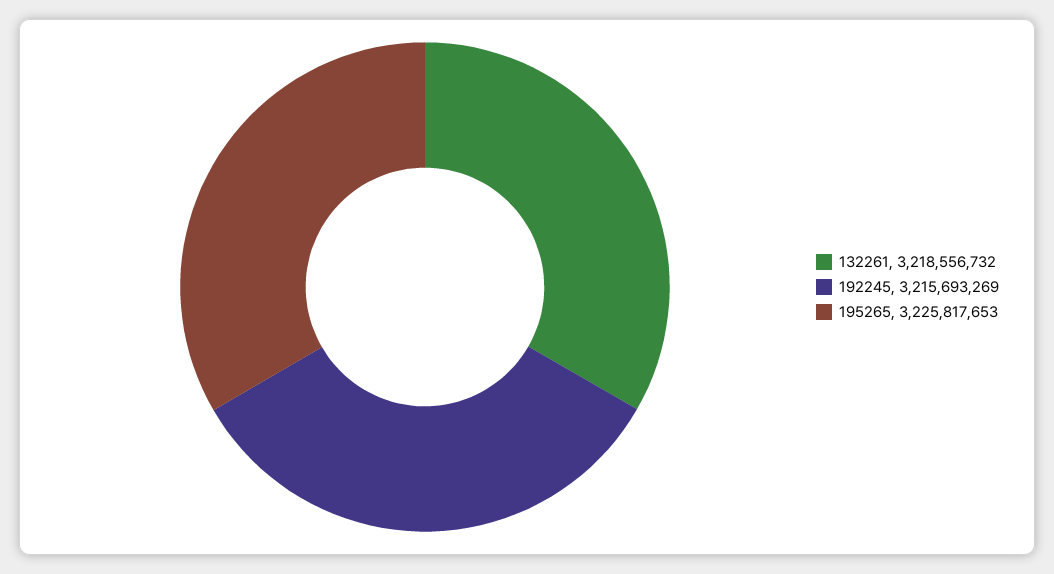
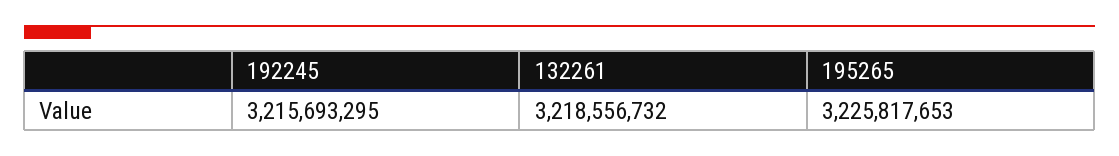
  {
    "132261": 3218556732,
-   "192245": 3215693269,
+   "192245": 3215693295,
    "195265": 3225817653
  }

